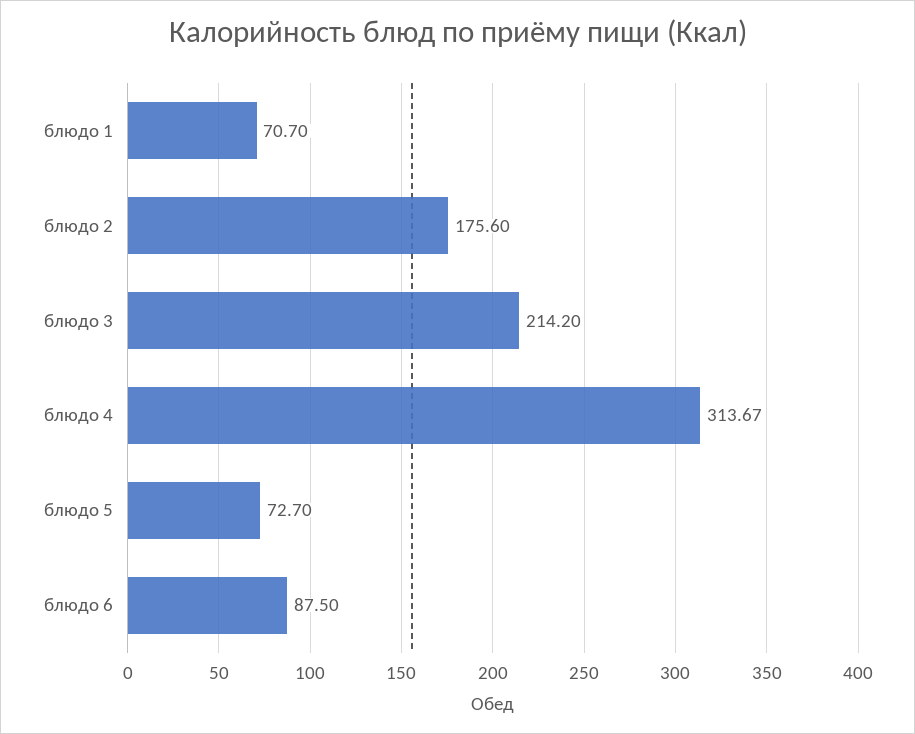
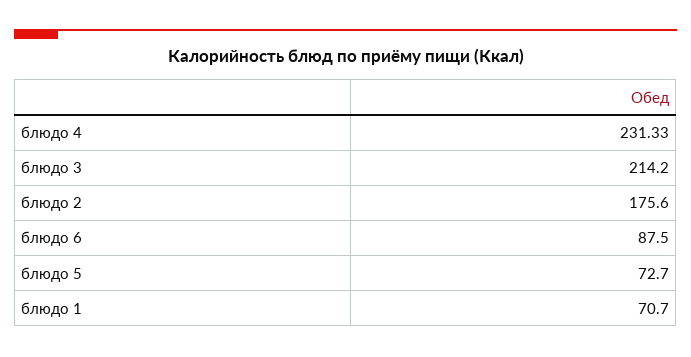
  {
    "блюдо 1": 70.7,
    "блюдо 2": 175.6,
    "блюдо 3": 214.2,
-   "блюдо 4": 313.67,
+   "блюдо 4": 231.33,
    "блюдо 5": 72.7,
    "блюдо 6": 87.5
  }

